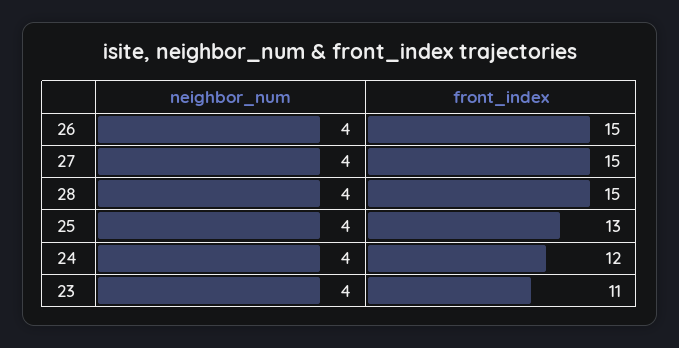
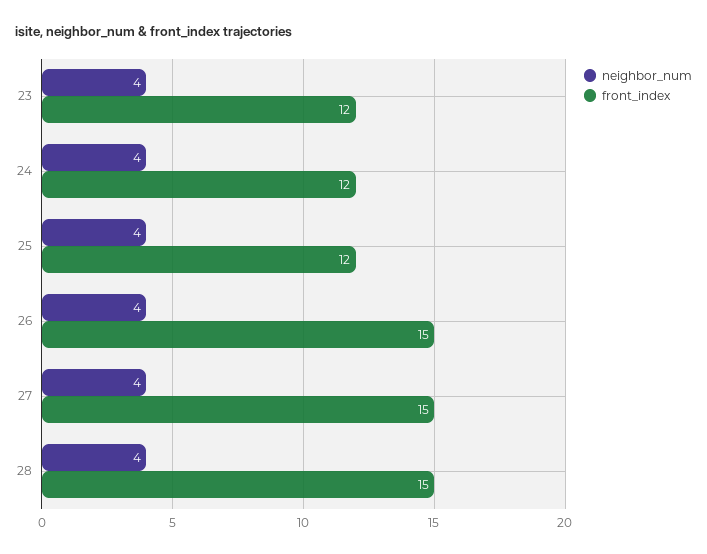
  {
    "neighbor_num": {
      "26": 4,
      "27": 4,
      "28": 4,
      "25": 4,
      "24": 4,
      "23": 4
    },
    "front_index": {
      "26": 15,
      "27": 15,
      "28": 15,
-     "25": 13,
+     "25": 12,
      "24": 12,
-     "23": 11
+     "23": 12
    }
  }

